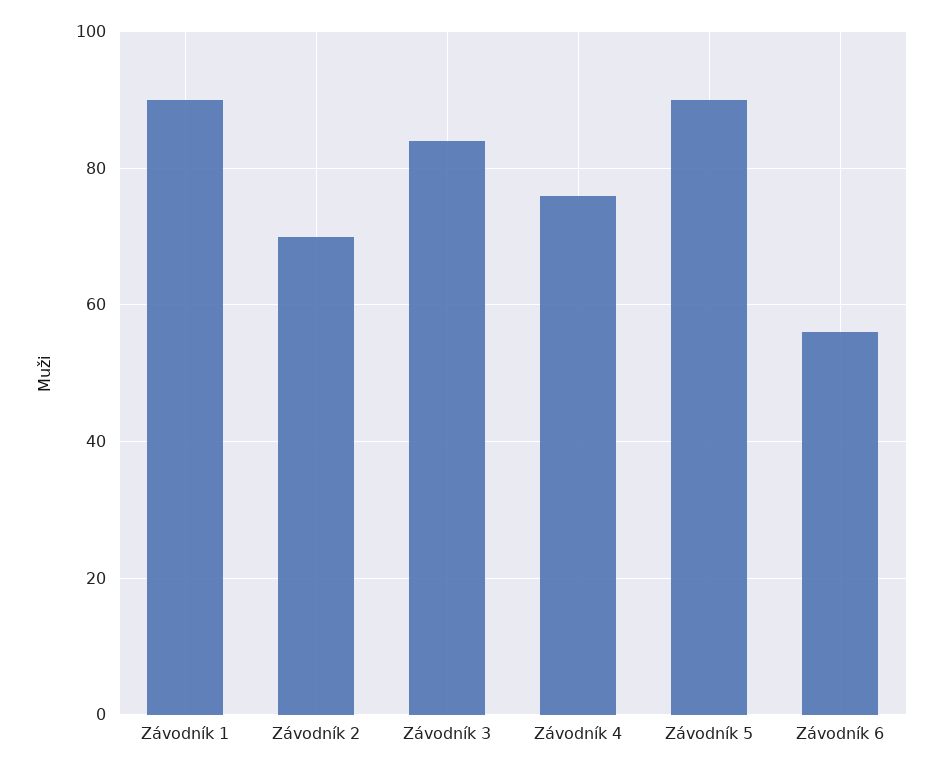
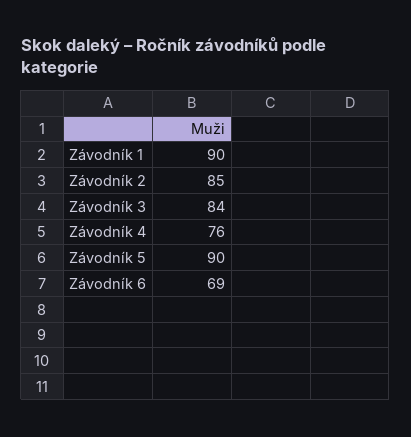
  {
    "Závodník 1": 90,
-   "Závodník 2": 70,
+   "Závodník 2": 85,
    "Závodník 3": 84,
    "Závodník 4": 76,
    "Závodník 5": 90,
-   "Závodník 6": 55
+   "Závodník 6": 69
  }

